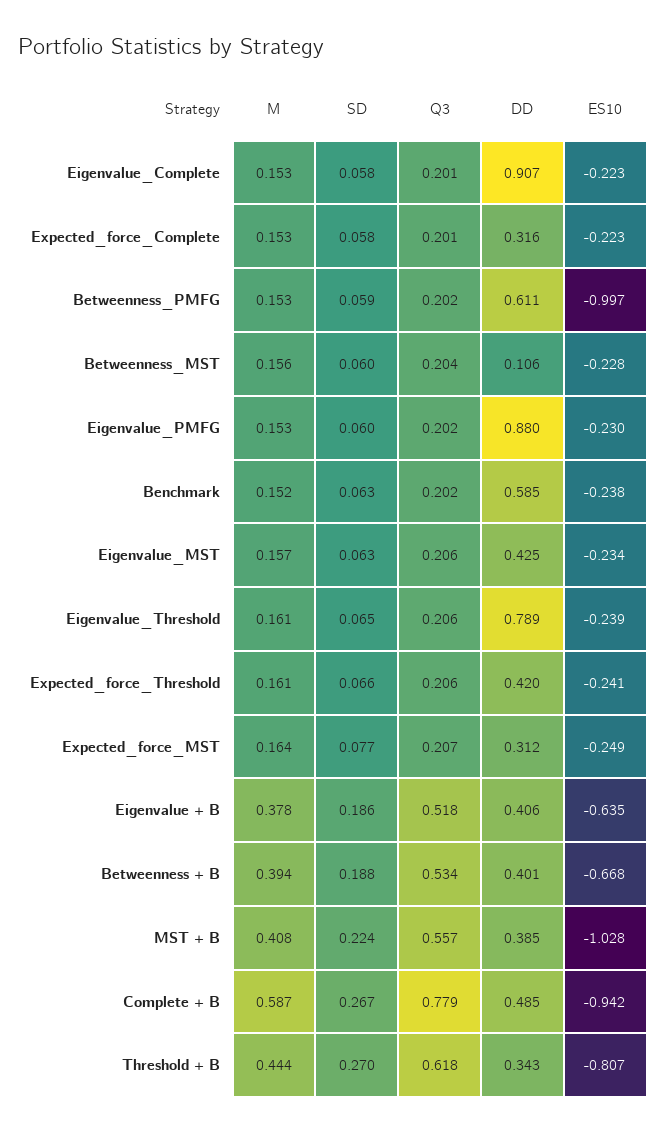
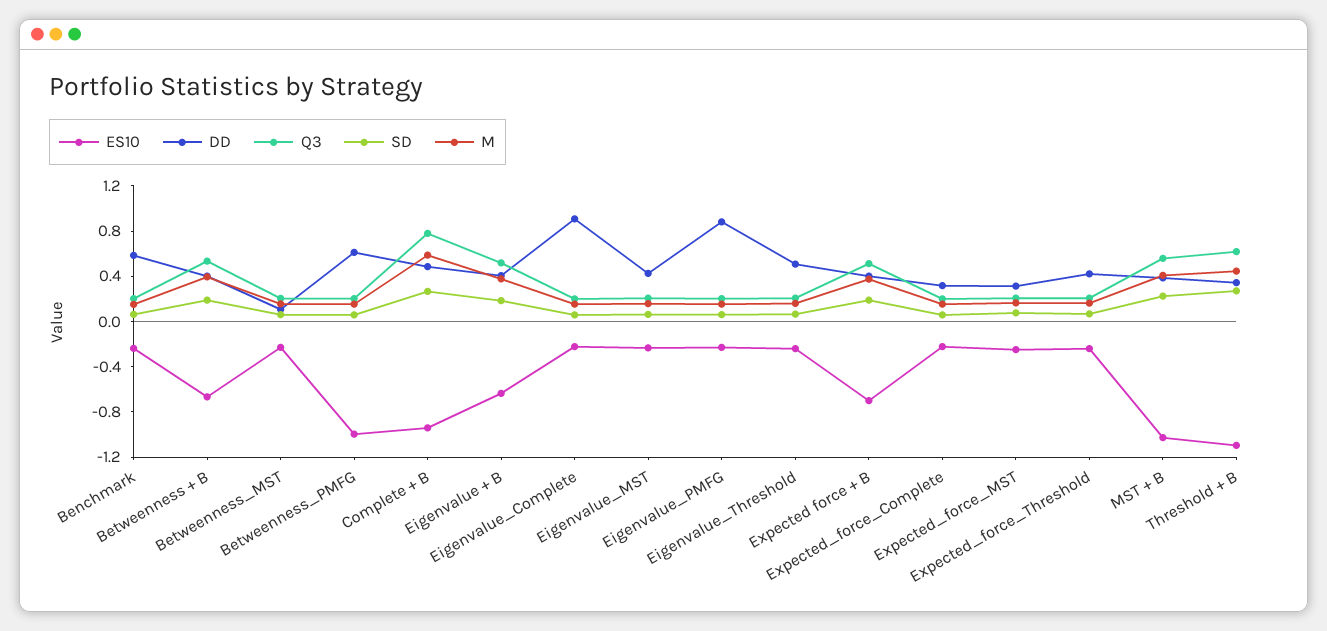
  {
    "M": {
      "Eigenvalue_Complete": 0.153,
      "Expected_force_Complete": 0.153,
      "Betweenness_PMFG": 0.153,
      "Betweenness_MST": 0.156,
      "Eigenvalue_PMFG": 0.153,
      "Benchmark": 0.152,
      "Eigenvalue_MST": 0.157,
      "Eigenvalue_Threshold": 0.161,
      "Expected_force_Threshold": 0.161,
      "Expected_force_MST": 0.164,
      "Eigenvalue + B": 0.378,
      "Betweenness + B": 0.394,
      "MST + B": 0.408,
      "Complete + B": 0.587,
-     "Threshold + B": 0.444
+     "Threshold + B": 0.444,
+     "Expected force + B": 0.4
    },
    "SD": {
      "Eigenvalue_Complete": 0.058,
      "Expected_force_Complete": 0.058,
      "Betweenness_PMFG": 0.059,
      "Betweenness_MST": 0.06,
      "Eigenvalue_PMFG": 0.06,
      "Benchmark": 0.063,
      "Eigenvalue_MST": 0.063,
      "Eigenvalue_Threshold": 0.065,
      "Expected_force_Threshold": 0.066,
      "Expected_force_MST": 0.077,
      "Eigenvalue + B": 0.186,
      "Betweenness + B": 0.188,
      "MST + B": 0.224,
      "Complete + B": 0.267,
-     "Threshold + B": 0.27
+     "Threshold + B": 0.27,
+     "Expected force + B": 0.2
    },
    "Q3": {
      "Eigenvalue_Complete": 0.201,
      "Expected_force_Complete": 0.201,
      "Betweenness_PMFG": 0.202,
      "Betweenness_MST": 0.204,
      "Eigenvalue_PMFG": 0.202,
      "Benchmark": 0.202,
      "Eigenvalue_MST": 0.206,
      "Eigenvalue_Threshold": 0.206,
      "Expected_force_Threshold": 0.206,
      "Expected_force_MST": 0.207,
      "Eigenvalue + B": 0.518,
      "Betweenness + B": 0.534,
      "MST + B": 0.557,
      "Complete + B": 0.779,
-     "Threshold + B": 0.618
+     "Threshold + B": 0.618,
+     "Expected force + B": 0.5
    },
    "DD": {
      "Eigenvalue_Complete": 0.907,
      "Expected_force_Complete": 0.316,
      "Betweenness_PMFG": 0.611,
      "Betweenness_MST": 0.106,
      "Eigenvalue_PMFG": 0.88,
      "Benchmark": 0.585,
      "Eigenvalue_MST": 0.425,
-     "Eigenvalue_Threshold": 0.789,
+     "Eigenvalue_Threshold": 0.5,
      "Expected_force_Threshold": 0.42,
      "Expected_force_MST": 0.312,
      "Eigenvalue + B": 0.406,
      "Betweenness + B": 0.401,
      "MST + B": 0.385,
      "Complete + B": 0.485,
-     "Threshold + B": 0.343
+     "Threshold + B": 0.343,
+     "Expected force + B": 0.4
    },
    "ES10": {
      "Eigenvalue_Complete": -0.223,
      "Expected_force_Complete": -0.223,
      "Betweenness_PMFG": -0.997,
      "Betweenness_MST": -0.228,
      "Eigenvalue_PMFG": -0.23,
      "Benchmark": -0.238,
      "Eigenvalue_MST": -0.234,
      "Eigenvalue_Threshold": -0.239,
      "Expected_force_Threshold": -0.241,
      "Expected_force_MST": -0.249,
      "Eigenvalue + B": -0.635,
      "Betweenness + B": -0.668,
      "MST + B": -1.028,
      "Complete + B": -0.942,
-     "Threshold + B": -0.807
+     "Threshold + B": -1.1,
+     "Expected force + B": -0.7
    }
  }

